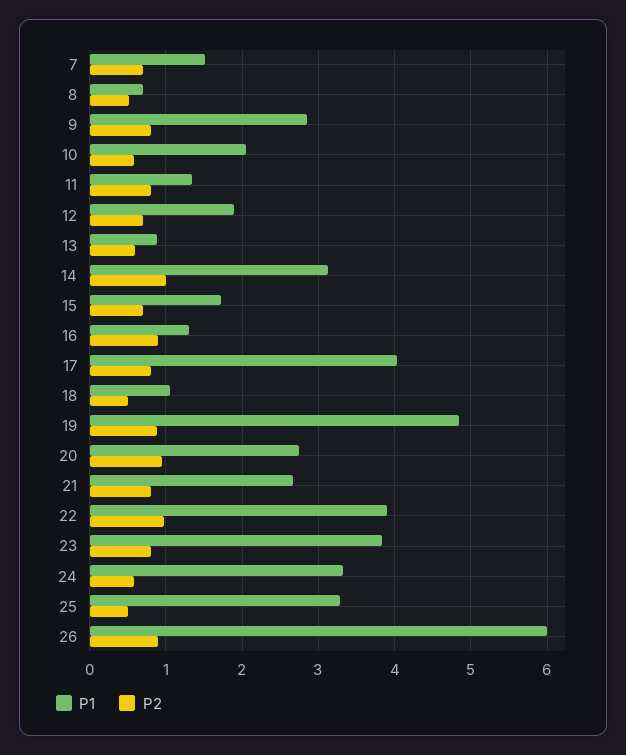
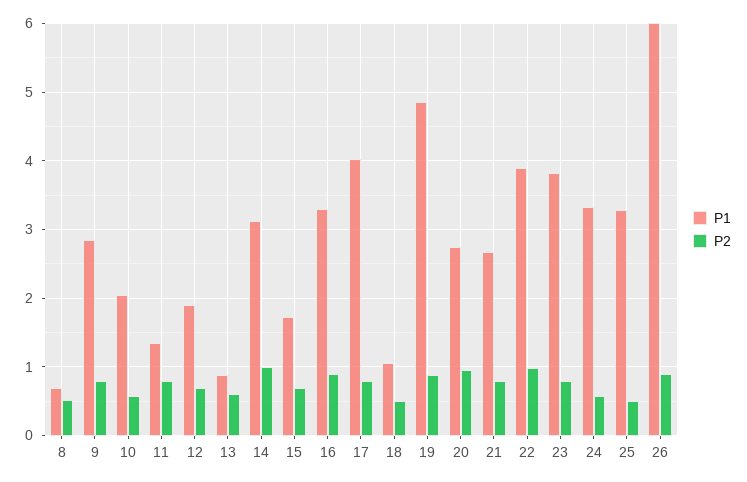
  {
    "P1": {
-     "7": 1.5,
      "8": 0.7,
      "9": 2.9,
      "10": 2.1,
      "11": 1.4,
      "12": 1.9,
      "13": 0.9,
      "14": 3.1,
      "15": 1.7,
-     "16": 1.3,
+     "16": 3.3,
      "17": 4,
      "18": 1.1,
      "19": 4.9,
      "20": 2.8,
      "21": 2.7,
      "22": 3.9,
      "23": 3.8,
      "24": 3.3,
      "25": 3.3,
      "26": 6
    },
    "P2": {
-     "7": 0.7,
      "8": 0.5,
      "9": 0.8,
      "10": 0.6,
      "11": 0.8,
      "12": 0.7,
      "13": 0.6,
      "14": 1,
      "15": 0.7,
      "16": 0.9,
      "17": 0.8,
      "18": 0.5,
      "19": 0.9,
      "20": 1,
      "21": 0.8,
      "22": 1,
      "23": 0.8,
      "24": 0.6,
      "25": 0.5,
      "26": 0.9
    }
  }

